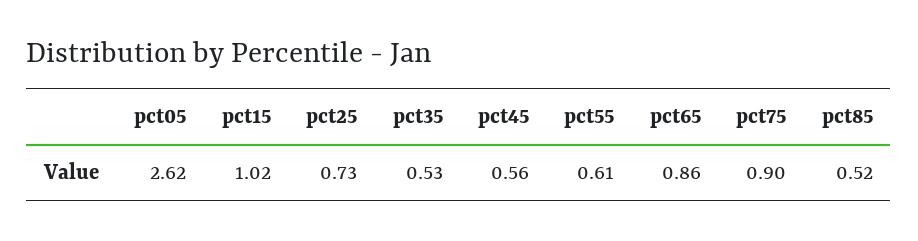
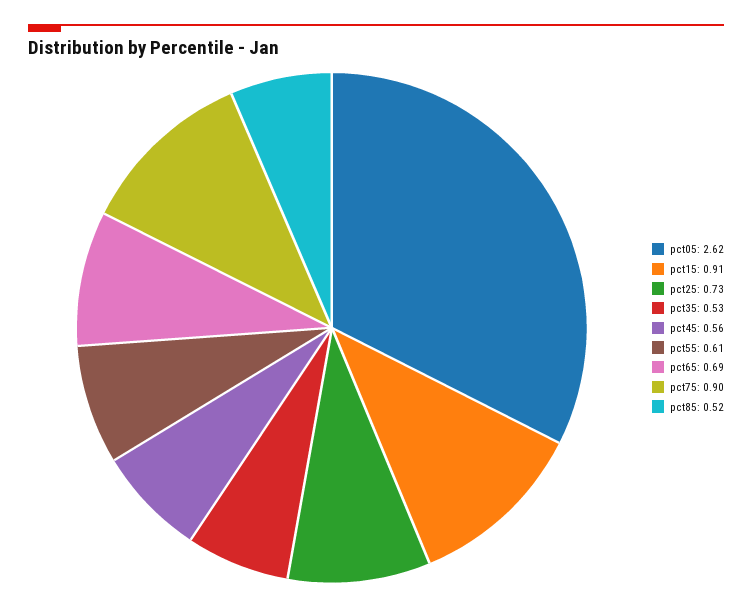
  {
    "pct05": 2.62,
-   "pct15": 1.02,
+   "pct15": 0.91,
    "pct25": 0.73,
    "pct35": 0.53,
    "pct45": 0.56,
    "pct55": 0.61,
-   "pct65": 0.86,
+   "pct65": 0.69,
    "pct75": 0.9,
    "pct85": 0.52
  }

